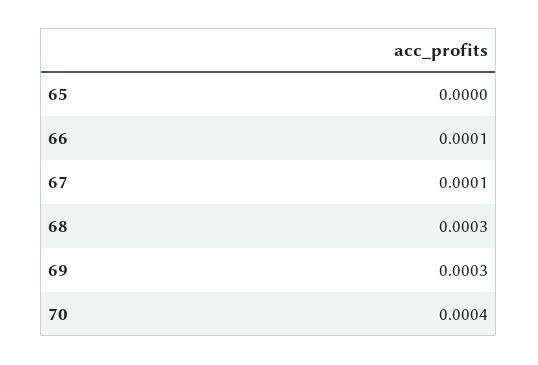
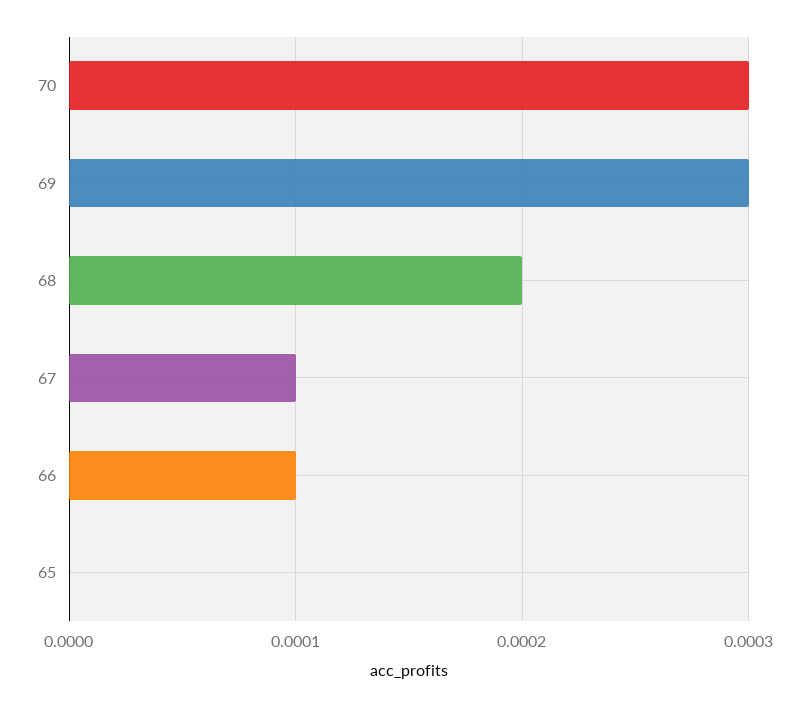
  {
    "65": 0,
    "66": 0.0001,
    "67": 0.0001,
-   "68": 0.0003,
+   "68": 0.0002,
    "69": 0.0003,
-   "70": 0.0004
+   "70": 0.0003
  }

